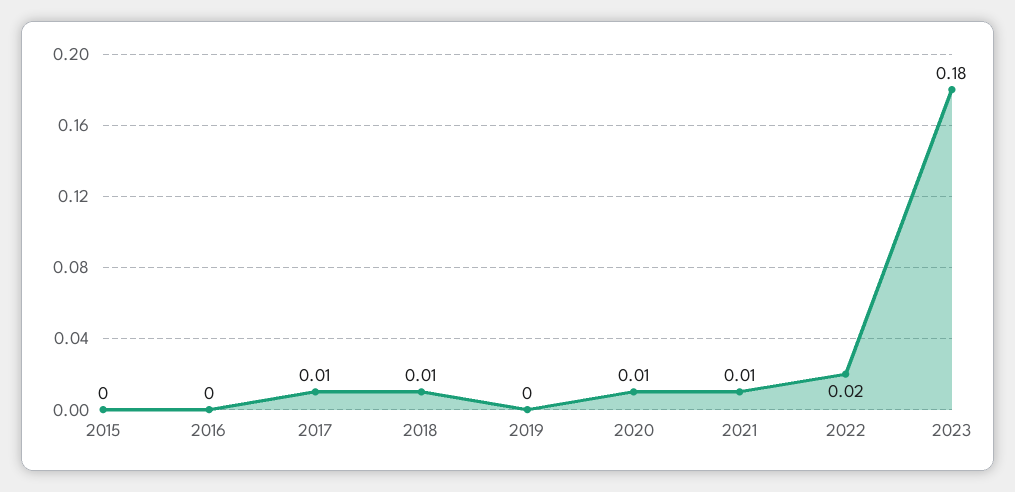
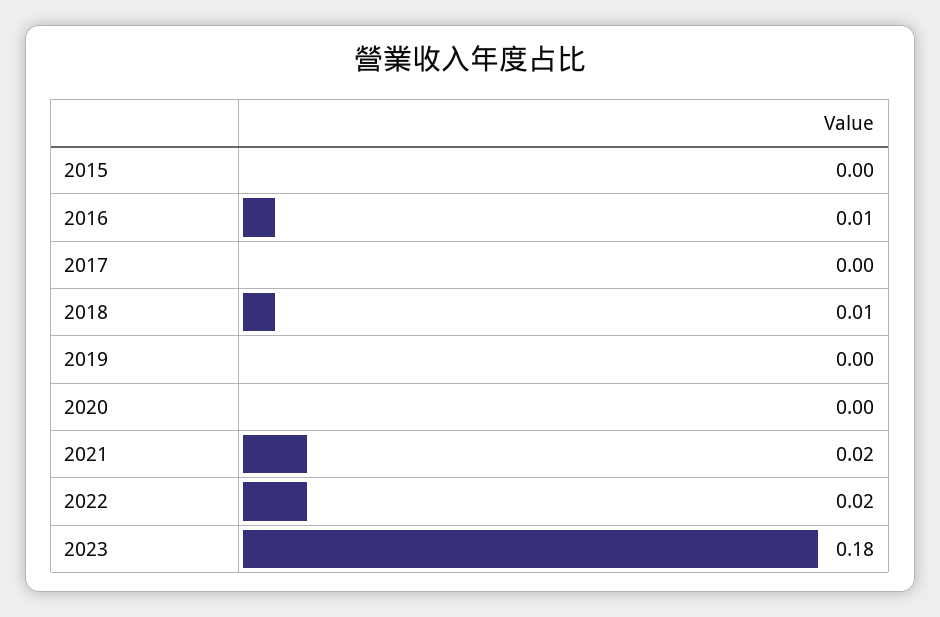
  {
    "2015": 0,
-   "2016": 0,
+   "2016": 0.01,
-   "2017": 0.01,
+   "2017": 0,
    "2018": 0.01,
    "2019": 0,
-   "2020": 0.01,
+   "2020": 0,
-   "2021": 0.01,
+   "2021": 0.02,
    "2022": 0.02,
    "2023": 0.18
  }

